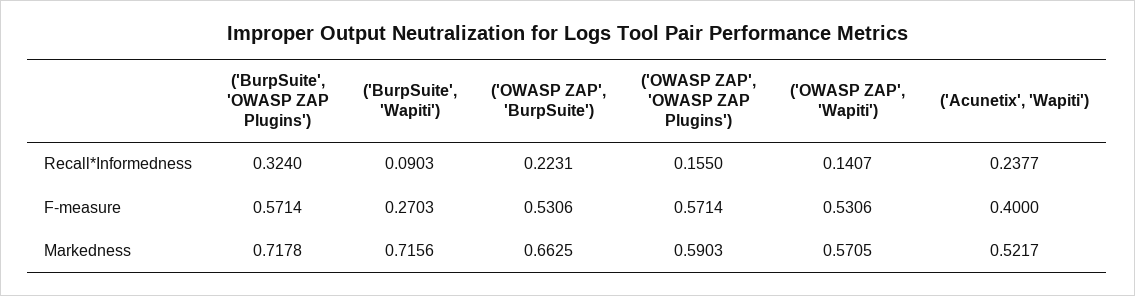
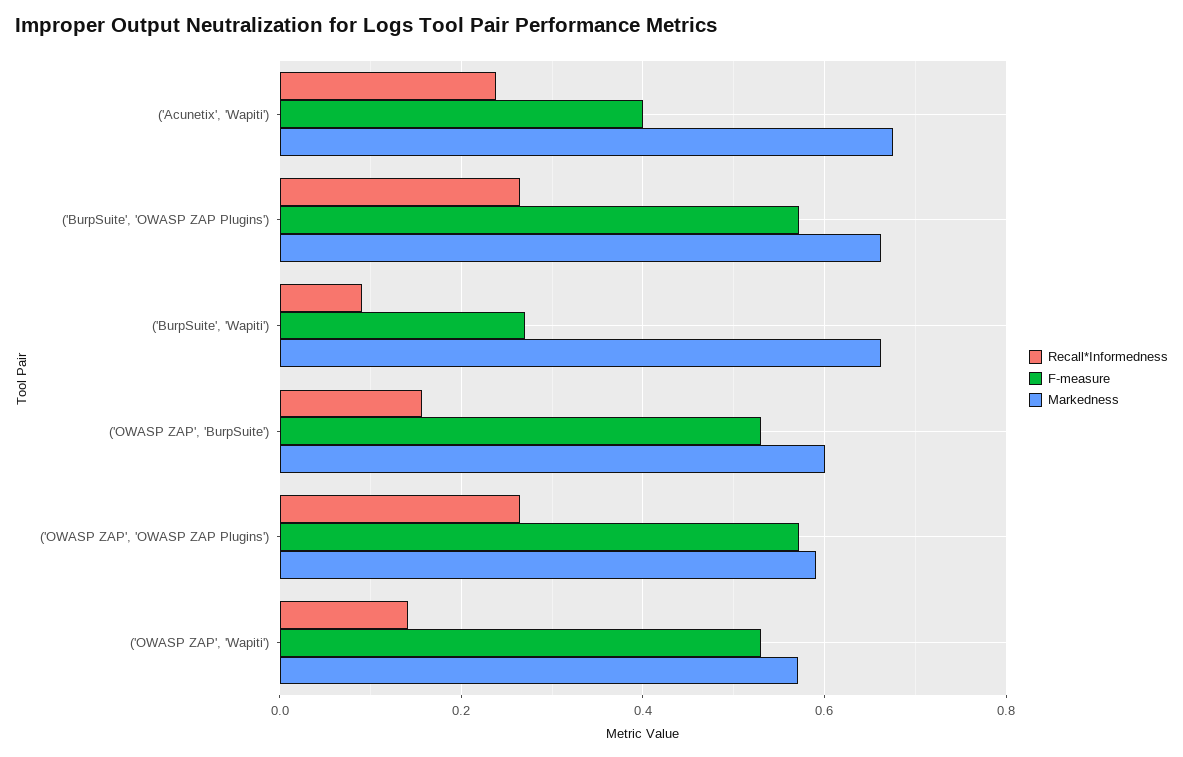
  {
    "Recall*Informedness": {
-     "('BurpSuite', 'OWASP ZAP Plugins')": 0.324,
+     "('BurpSuite', 'OWASP ZAP Plugins')": 0.26,
      "('BurpSuite', 'Wapiti')": 0.0903,
-     "('OWASP ZAP', 'BurpSuite')": 0.2231,
+     "('OWASP ZAP', 'BurpSuite')": 0.16,
-     "('OWASP ZAP', 'OWASP ZAP Plugins')": 0.155,
+     "('OWASP ZAP', 'OWASP ZAP Plugins')": 0.26,
      "('OWASP ZAP', 'Wapiti')": 0.1407,
      "('Acunetix', 'Wapiti')": 0.2377
    },
    "F-measure": {
      "('BurpSuite', 'OWASP ZAP Plugins')": 0.5714,
      "('BurpSuite', 'Wapiti')": 0.2703,
      "('OWASP ZAP', 'BurpSuite')": 0.5306,
      "('OWASP ZAP', 'OWASP ZAP Plugins')": 0.5714,
      "('OWASP ZAP', 'Wapiti')": 0.5306,
      "('Acunetix', 'Wapiti')": 0.4
    },
    "Markedness": {
-     "('BurpSuite', 'OWASP ZAP Plugins')": 0.7178,
+     "('BurpSuite', 'OWASP ZAP Plugins')": 0.66,
-     "('BurpSuite', 'Wapiti')": 0.7156,
+     "('BurpSuite', 'Wapiti')": 0.66,
-     "('OWASP ZAP', 'BurpSuite')": 0.6625,
+     "('OWASP ZAP', 'BurpSuite')": 0.6,
      "('OWASP ZAP', 'OWASP ZAP Plugins')": 0.5903,
      "('OWASP ZAP', 'Wapiti')": 0.5705,
-     "('Acunetix', 'Wapiti')": 0.5217
+     "('Acunetix', 'Wapiti')": 0.68
    }
  }

